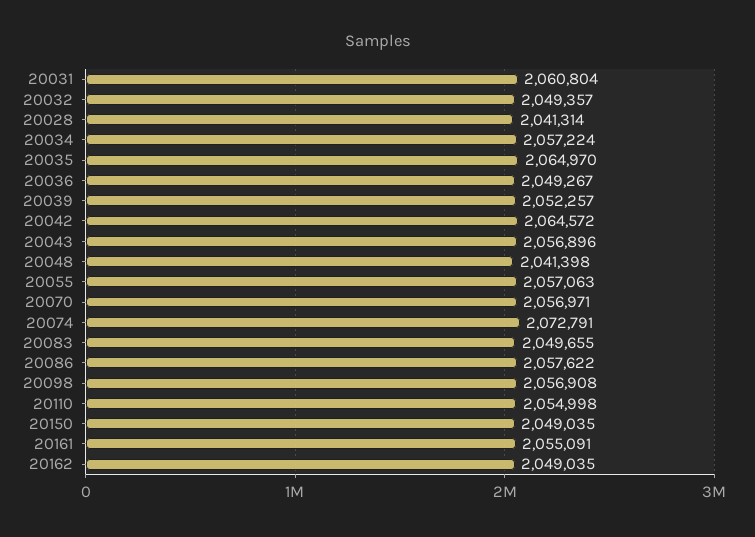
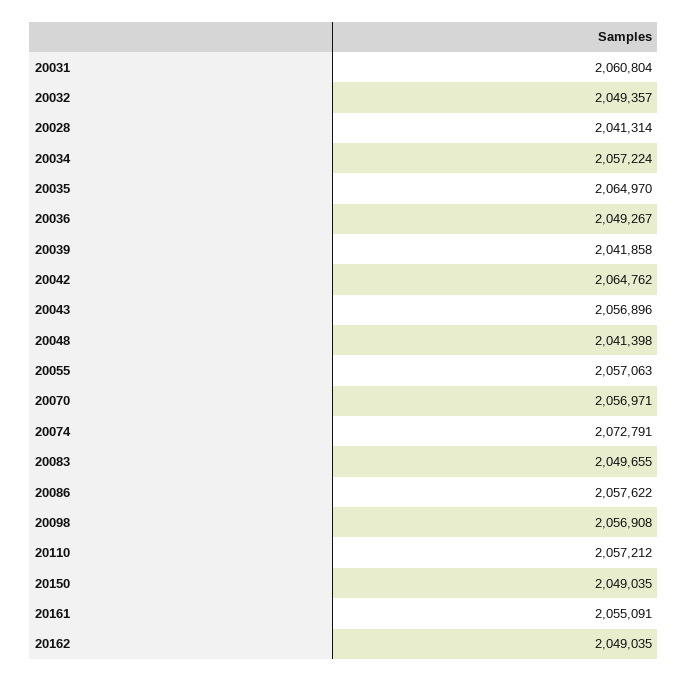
  {
    "20031": 2060804,
    "20032": 2049357,
    "20028": 2041314,
    "20034": 2057224,
    "20035": 2064970,
    "20036": 2049267,
-   "20039": 2052257,
+   "20039": 2041858,
-   "20042": 2064572,
+   "20042": 2064762,
    "20043": 2056896,
    "20048": 2041398,
    "20055": 2057063,
    "20070": 2056971,
    "20074": 2072791,
    "20083": 2049655,
    "20086": 2057622,
    "20098": 2056908,
-   "20110": 2054998,
+   "20110": 2057212,
    "20150": 2049035,
    "20161": 2055091,
    "20162": 2049035
  }

